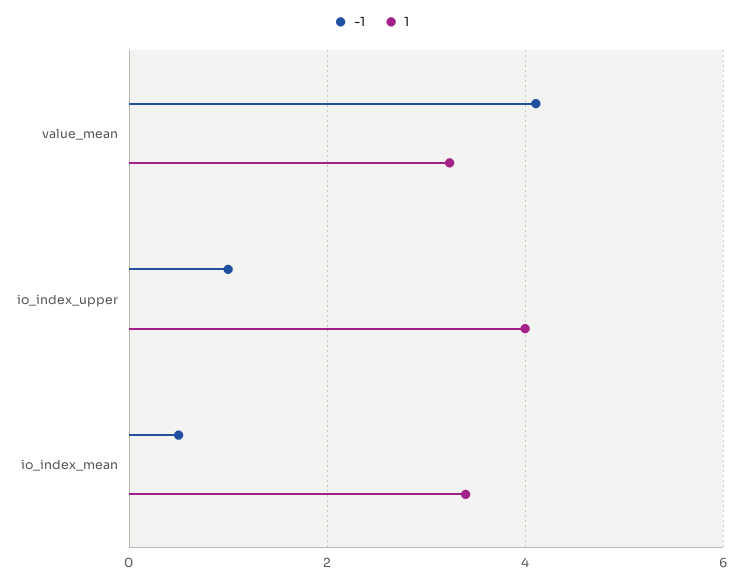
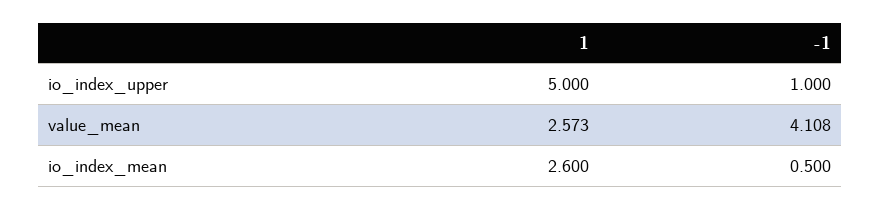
  {
    "-1": {
      "value_mean": 4.108,
      "io_index_upper": 1,
      "io_index_mean": 0.5
    },
    "1": {
-     "value_mean": 3.2,
+     "value_mean": 2.573,
-     "io_index_upper": 4,
+     "io_index_upper": 5,
-     "io_index_mean": 3.4
+     "io_index_mean": 2.6
    }
  }

